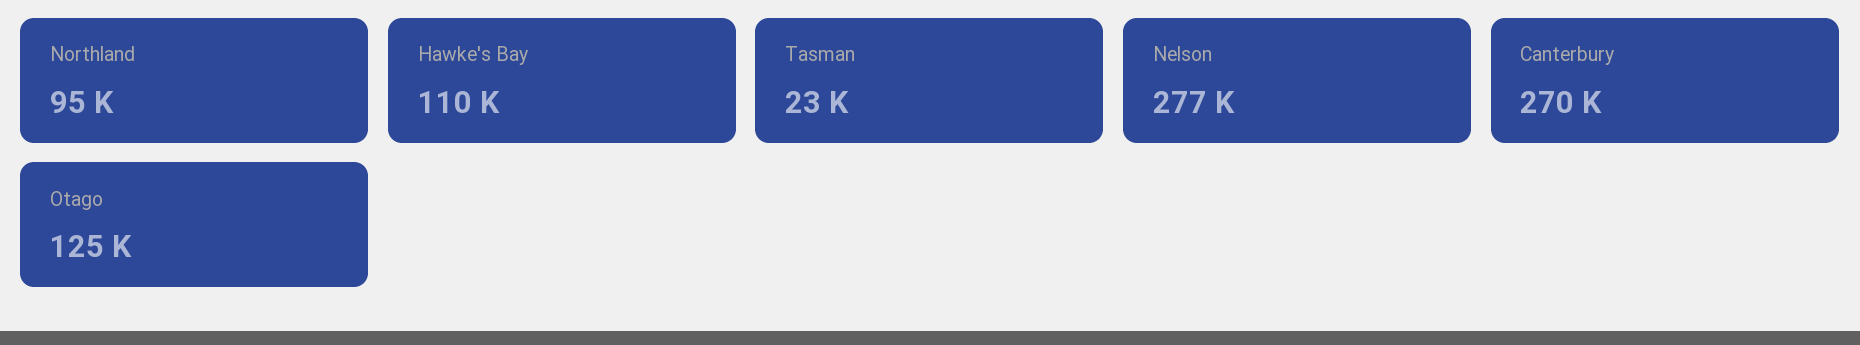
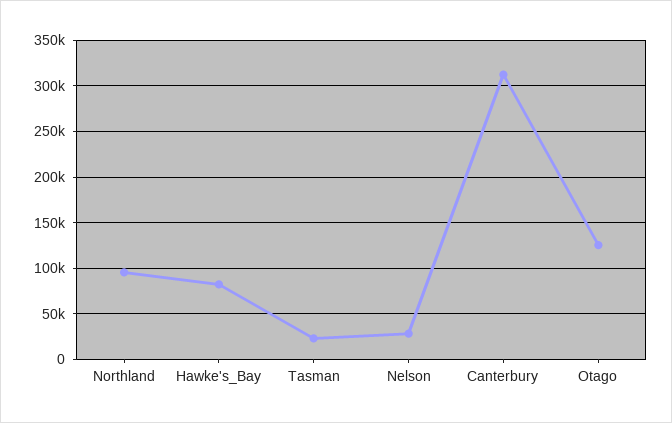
  {
    "Northland": 95000,
-   "Hawke's Bay": 110000,
+   "Hawke's Bay": 80000,
    "Tasman": 23000,
-   "Nelson": 277000,
+   "Nelson": 30000,
-   "Canterbury": 270000,
+   "Canterbury": 310000,
    "Otago": 125000
  }

